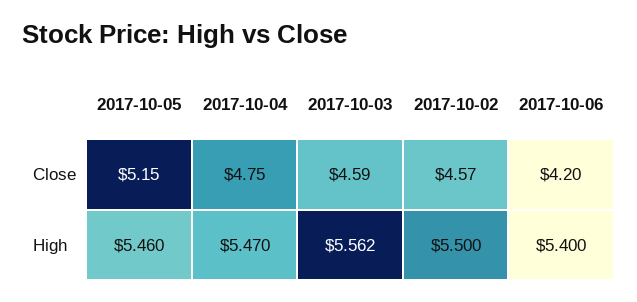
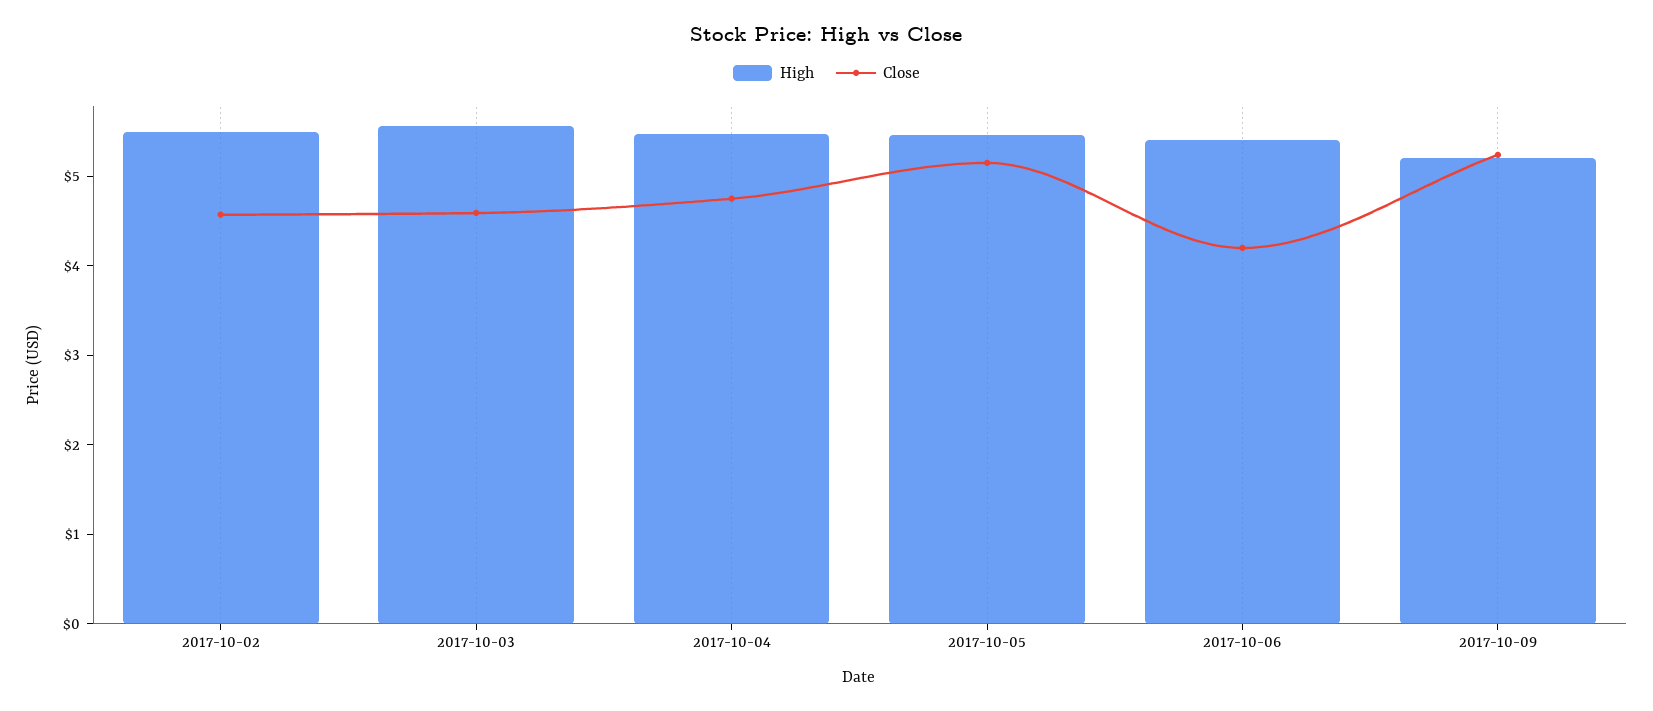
  {
    "Close": {
      "2017-10-05": 5.15,
      "2017-10-04": 4.75,
      "2017-10-03": 4.59,
      "2017-10-02": 4.57,
-     "2017-10-06": 4.2
+     "2017-10-06": 4.2,
+     "2017-10-09": 5.2
    },
    "High": {
      "2017-10-05": 5.46,
      "2017-10-04": 5.47,
      "2017-10-03": 5.562,
      "2017-10-02": 5.5,
-     "2017-10-06": 5.4
+     "2017-10-06": 5.4,
+     "2017-10-09": 5.2
    }
  }

